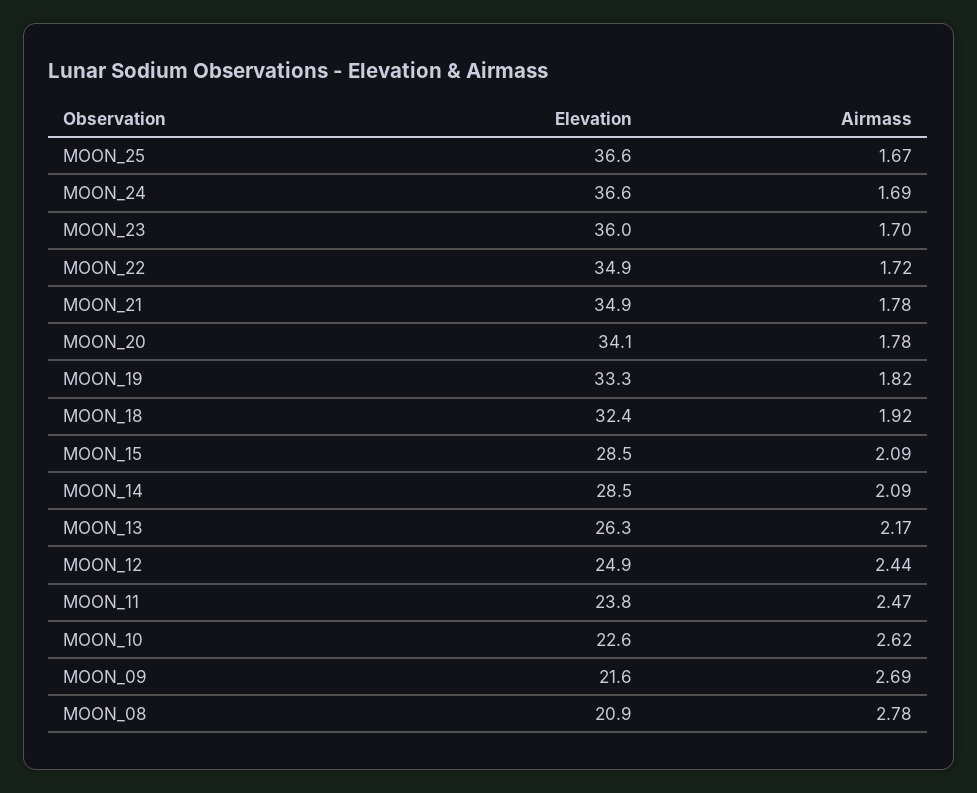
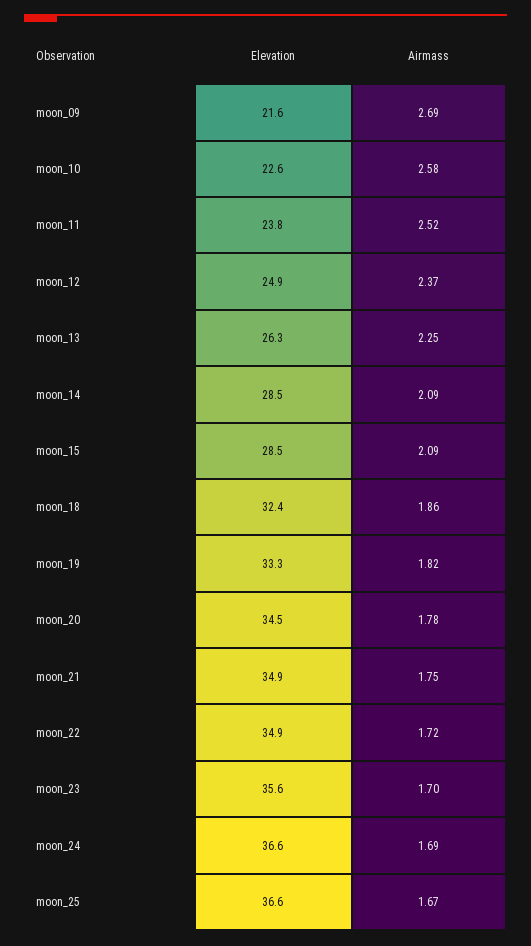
  {
    "Elevation": {
      "MOON_25": 36.6,
      "MOON_24": 36.6,
-     "MOON_23": 36,
+     "MOON_23": 35.6,
      "MOON_22": 34.9,
      "MOON_21": 34.9,
-     "MOON_20": 34.1,
+     "MOON_20": 34.5,
      "MOON_19": 33.3,
      "MOON_18": 32.4,
      "MOON_15": 28.5,
      "MOON_14": 28.5,
      "MOON_13": 26.3,
      "MOON_12": 24.9,
      "MOON_11": 23.8,
      "MOON_10": 22.6,
-     "MOON_09": 21.6,
+     "MOON_09": 21.6
-     "MOON_08": 20.9
    },
    "Airmass": {
      "MOON_25": 1.67,
      "MOON_24": 1.69,
      "MOON_23": 1.7,
      "MOON_22": 1.72,
-     "MOON_21": 1.78,
+     "MOON_21": 1.75,
      "MOON_20": 1.78,
      "MOON_19": 1.82,
-     "MOON_18": 1.92,
+     "MOON_18": 1.86,
      "MOON_15": 2.09,
      "MOON_14": 2.09,
-     "MOON_13": 2.17,
+     "MOON_13": 2.25,
-     "MOON_12": 2.44,
+     "MOON_12": 2.37,
-     "MOON_11": 2.47,
+     "MOON_11": 2.52,
-     "MOON_10": 2.62,
+     "MOON_10": 2.58,
-     "MOON_09": 2.69,
+     "MOON_09": 2.69
-     "MOON_08": 2.78
    }
  }

